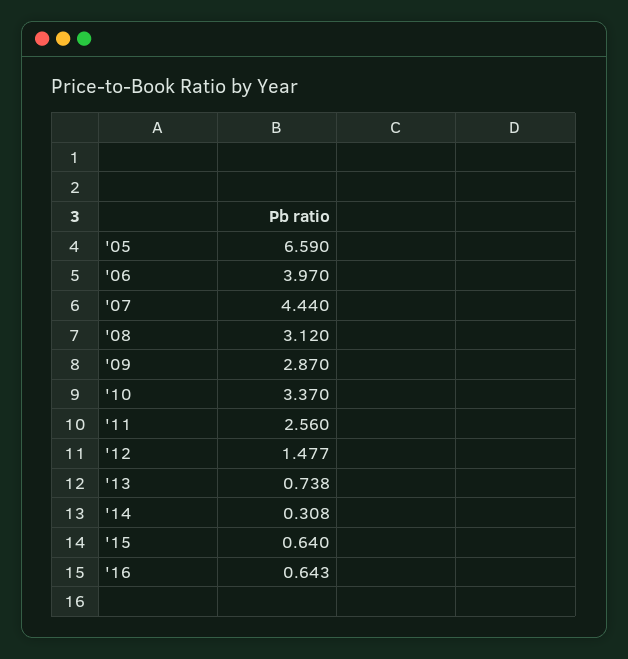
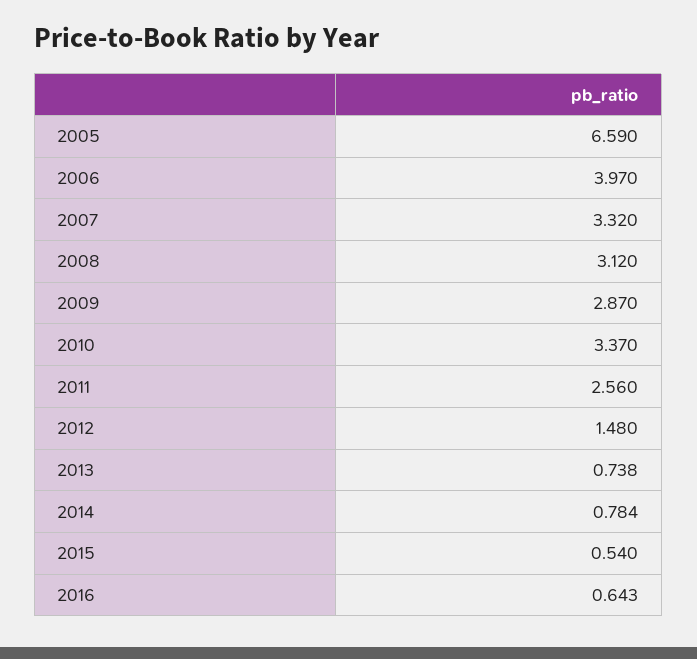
  {
    "'05": 6.59,
    "'06": 3.97,
-   "'07": 4.44,
+   "'07": 3.32,
    "'08": 3.12,
    "'09": 2.87,
    "'10": 3.37,
    "'11": 2.56,
-   "'12": 1.477,
+   "'12": 1.48,
    "'13": 0.738,
-   "'14": 0.308,
+   "'14": 0.784,
-   "'15": 0.64,
+   "'15": 0.54,
    "'16": 0.643
  }

